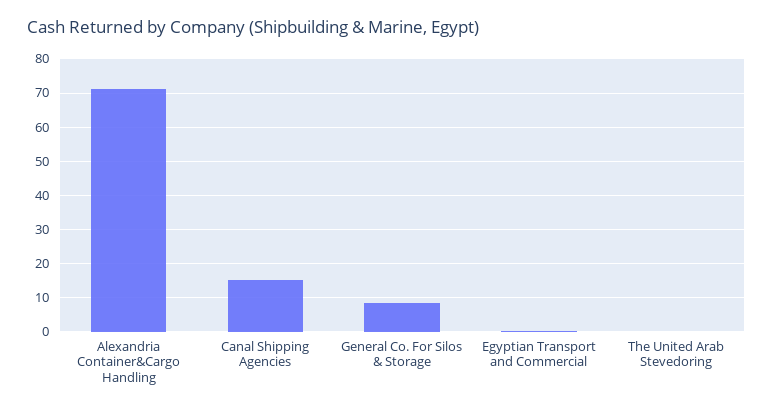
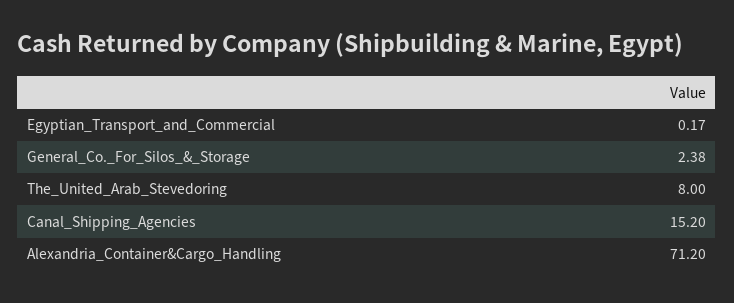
  {
    "Alexandria Container&Cargo Handling": 71.2,
    "Canal Shipping Agencies": 15.2,
-   "General Co. For Silos & Storage": 8,
+   "General Co. For Silos & Storage": 2.38,
    "Egyptian Transport and Commercial": 0.17,
-   "The United Arab Stevedoring": 0
+   "The United Arab Stevedoring": 8
  }

